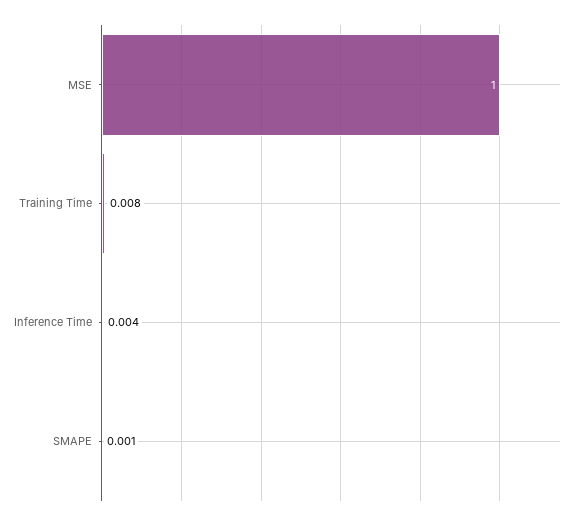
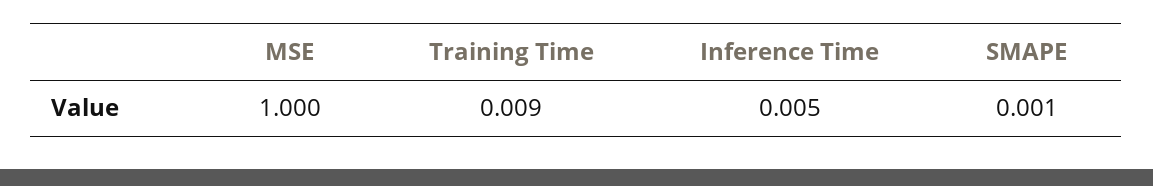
  {
    "MSE": 1,
-   "Training Time": 0.008,
+   "Training Time": 0.009,
-   "Inference Time": 0.004,
+   "Inference Time": 0.005,
    "SMAPE": 0.001
  }

